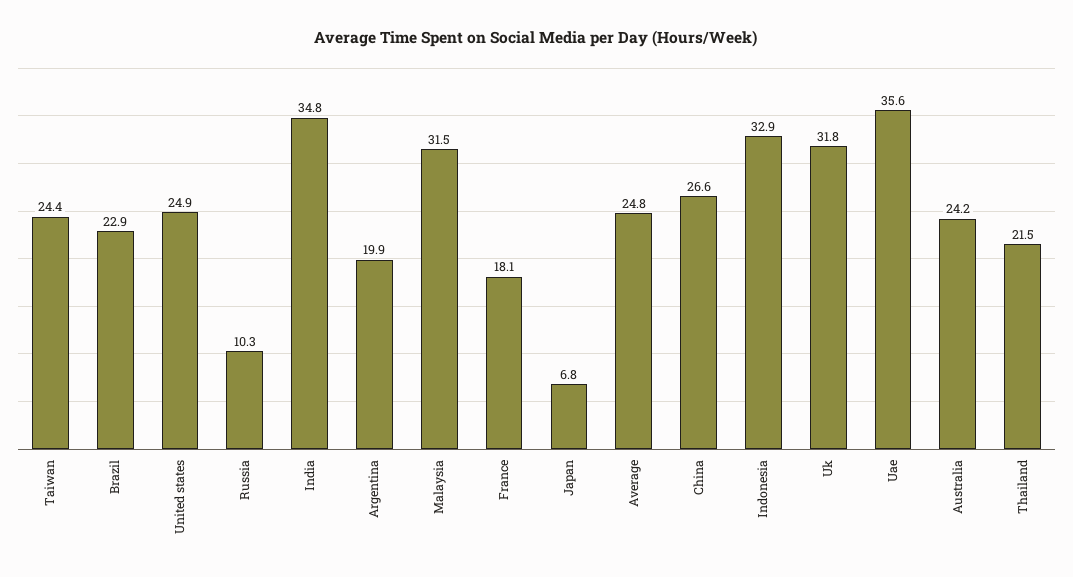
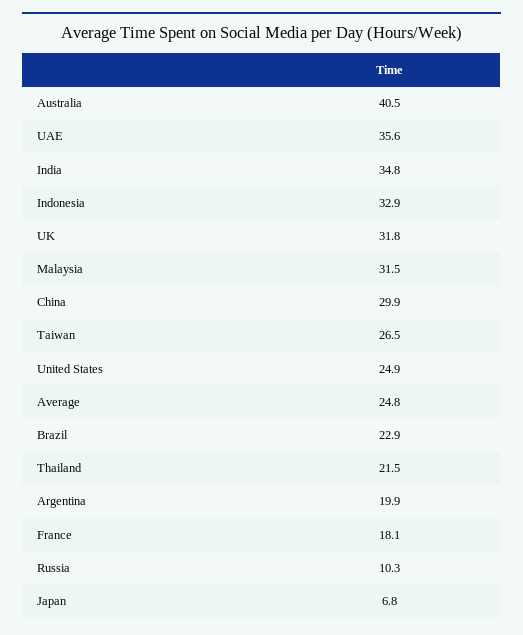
  {
-   "Taiwan": 24.4,
+   "Taiwan": 26.5,
    "Brazil": 22.9,
    "United states": 24.9,
    "Russia": 10.3,
    "India": 34.8,
    "Argentina": 19.9,
    "Malaysia": 31.5,
    "France": 18.1,
    "Japan": 6.8,
    "Average": 24.8,
-   "China": 26.6,
+   "China": 29.9,
    "Indonesia": 32.9,
    "Uk": 31.8,
    "Uae": 35.6,
-   "Australia": 24.2,
+   "Australia": 40.5,
    "Thailand": 21.5
  }

